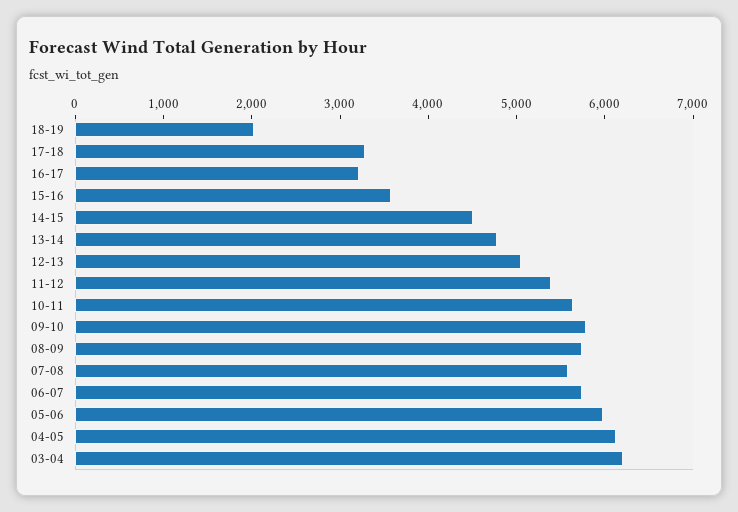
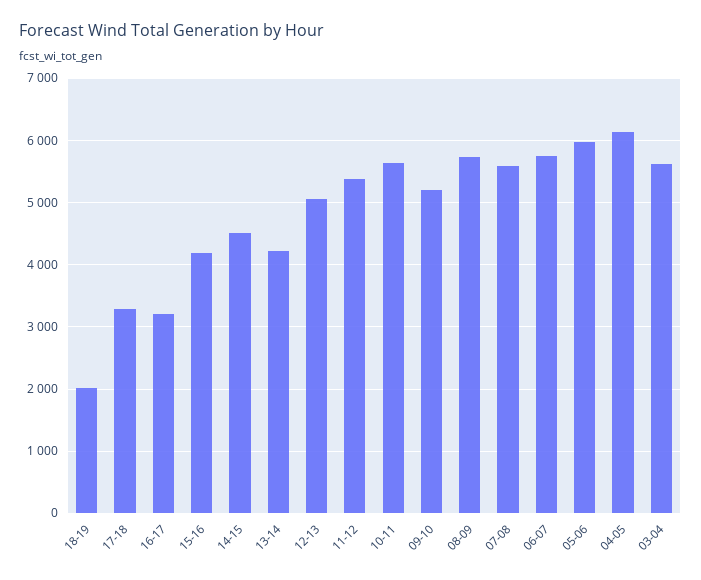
  {
    "18-19": 2000,
    "17-18": 3300,
    "16-17": 3200,
-   "15-16": 3600,
+   "15-16": 4200,
    "14-15": 4500,
-   "13-14": 4800,
+   "13-14": 4200,
    "12-13": 5100,
    "11-12": 5400,
    "10-11": 5600,
-   "09-10": 5800,
+   "09-10": 5200,
    "08-09": 5700,
    "07-08": 5600,
    "06-07": 5700,
    "05-06": 6000,
    "04-05": 6100,
-   "03-04": 6200
+   "03-04": 5600
  }

